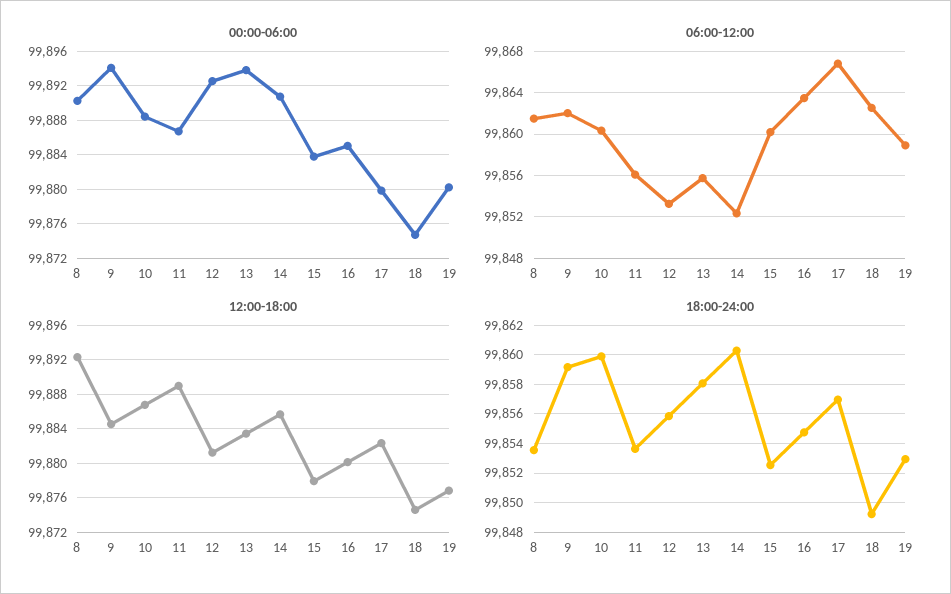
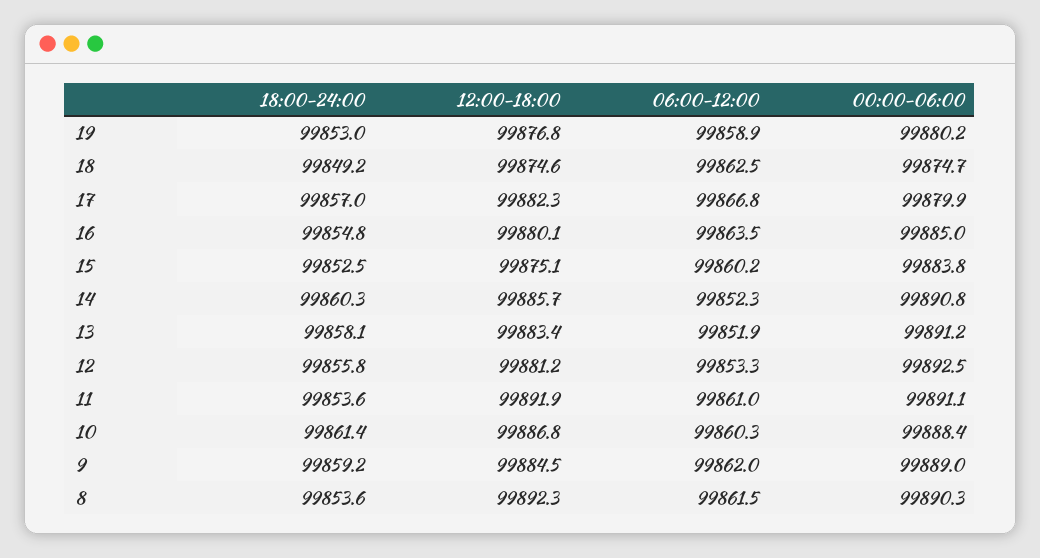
  {
    "00:00-06:00": {
      "8": 99890.3,
-     "9": 99894,
+     "9": 99889,
      "10": 99888.4,
-     "11": 99887,
+     "11": 99891.1,
      "12": 99892.5,
-     "13": 99894,
+     "13": 99891.2,
      "14": 99890.8,
      "15": 99883.8,
      "16": 99885,
      "17": 99879.9,
      "18": 99874.7,
      "19": 99880.2
    },
    "06:00-12:00": {
      "8": 99861.5,
      "9": 99862,
      "10": 99860.3,
-     "11": 99856,
+     "11": 99861,
      "12": 99853.3,
-     "13": 99856,
+     "13": 99851.9,
      "14": 99852.3,
      "15": 99860.2,
      "16": 99863.5,
      "17": 99866.8,
      "18": 99862.5,
      "19": 99858.9
    },
    "12:00-18:00": {
      "8": 99892.3,
      "9": 99884.5,
      "10": 99886.8,
-     "11": 99889,
+     "11": 99891.9,
      "12": 99881.2,
      "13": 99883.4,
      "14": 99885.7,
-     "15": 99878,
+     "15": 99875.1,
      "16": 99880.1,
      "17": 99882.3,
      "18": 99874.6,
      "19": 99876.8
    },
    "18:00-24:00": {
      "8": 99853.6,
      "9": 99859.2,
-     "10": 99860,
+     "10": 99861.4,
      "11": 99853.6,
      "12": 99855.8,
      "13": 99858.1,
      "14": 99860.3,
      "15": 99852.5,
      "16": 99854.8,
      "17": 99857,
      "18": 99849.2,
      "19": 99853
    }
  }

